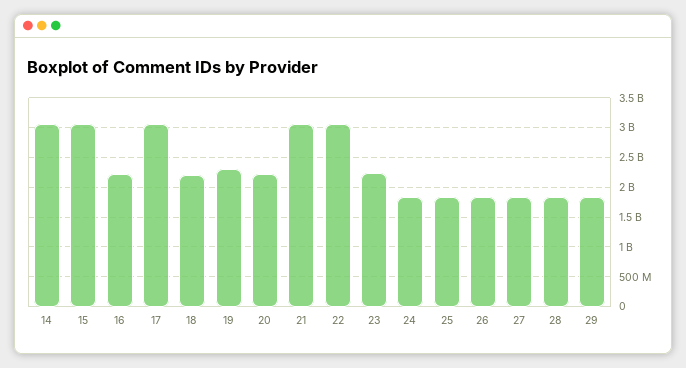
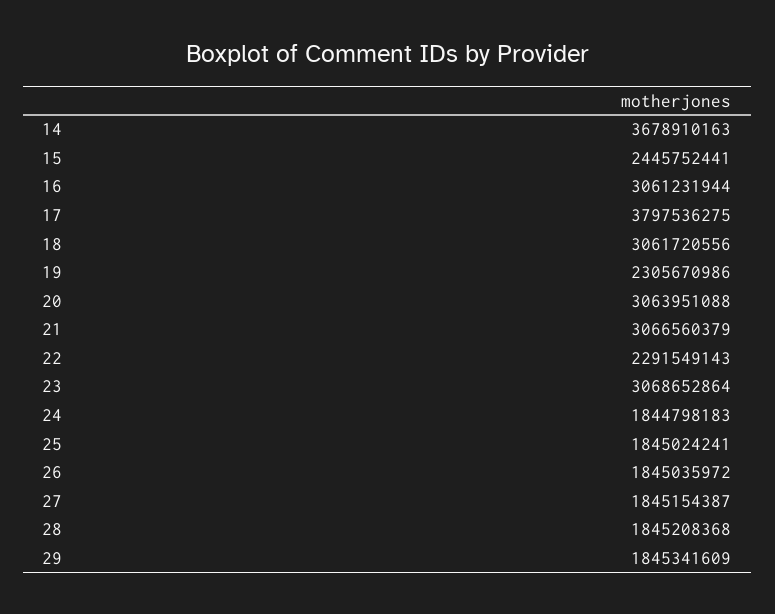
  {
-   "14": 3000000000,
+   "14": 3678910163,
-   "15": 3000000000,
+   "15": 2445752441,
-   "16": 2250000000,
+   "16": 3061231944,
-   "17": 3000000000,
+   "17": 3797536275,
-   "18": 2250000000,
+   "18": 3061720556,
    "19": 2305670986,
-   "20": 2250000000,
+   "20": 3063951088,
    "21": 3066560379,
-   "22": 3000000000,
+   "22": 2291549143,
-   "23": 2250000000,
+   "23": 3068652864,
    "24": 1844798183,
    "25": 1845024241,
    "26": 1845035972,
    "27": 1845154387,
    "28": 1845208368,
    "29": 1845341609
  }

